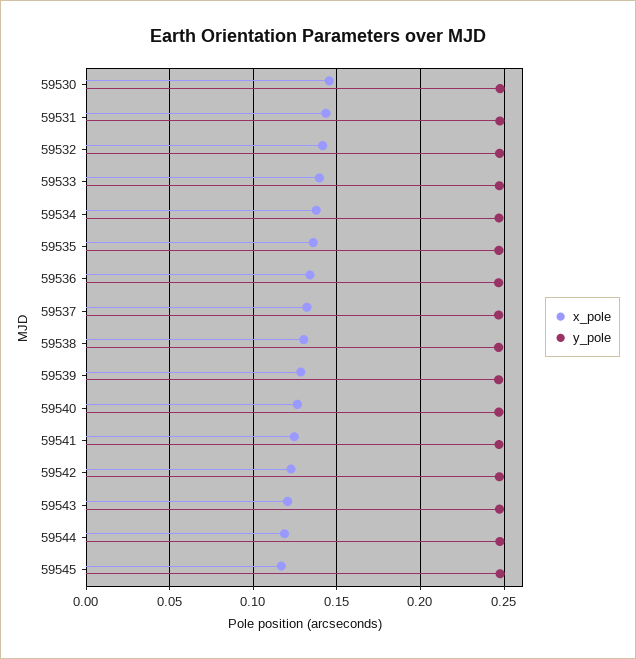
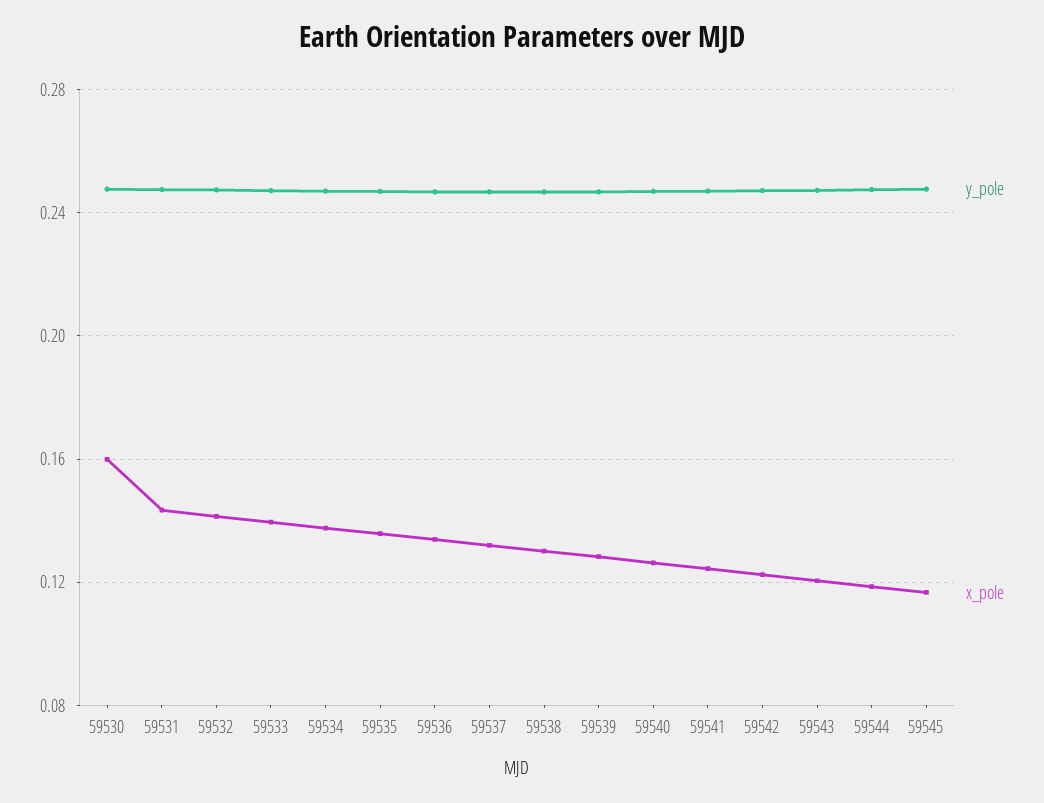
  {
    "x_pole": {
-     "59530": 0.145,
+     "59530": 0.16,
      "59531": 0.145,
      "59532": 0.14,
      "59533": 0.14,
      "59534": 0.14,
      "59535": 0.135,
      "59536": 0.135,
      "59537": 0.13,
      "59538": 0.13,
      "59539": 0.13,
      "59540": 0.125,
      "59541": 0.125,
      "59542": 0.125,
      "59543": 0.12,
      "59544": 0.12,
      "59545": 0.115
    },
    "y_pole": {
      "59530": 0.25,
      "59531": 0.25,
      "59532": 0.245,
      "59533": 0.245,
      "59534": 0.245,
      "59535": 0.245,
      "59536": 0.245,
      "59537": 0.245,
      "59538": 0.245,
      "59539": 0.245,
      "59540": 0.245,
      "59541": 0.245,
      "59542": 0.245,
      "59543": 0.245,
      "59544": 0.25,
      "59545": 0.25
    }
  }

